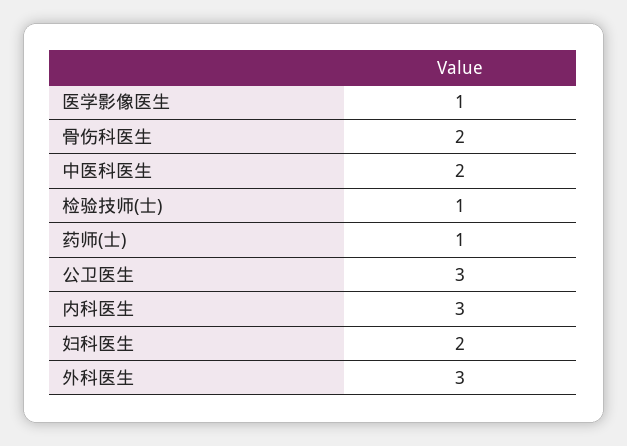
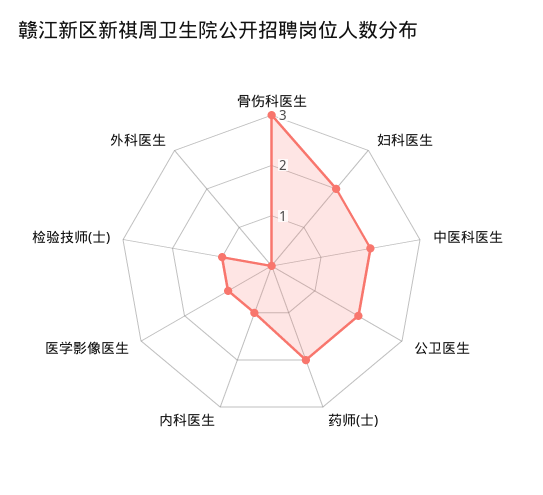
  {
    "医学影像医生": 1,
-   "骨伤科医生": 2,
+   "骨伤科医生": 3,
    "中医科医生": 2,
    "检验技师(士)": 1,
-   "药师(士)": 1,
+   "药师(士)": 2,
-   "公卫医生": 3,
+   "公卫医生": 2,
-   "内科医生": 3,
+   "内科医生": 1,
    "妇科医生": 2,
-   "外科医生": 3
+   "外科医生": 0
  }

